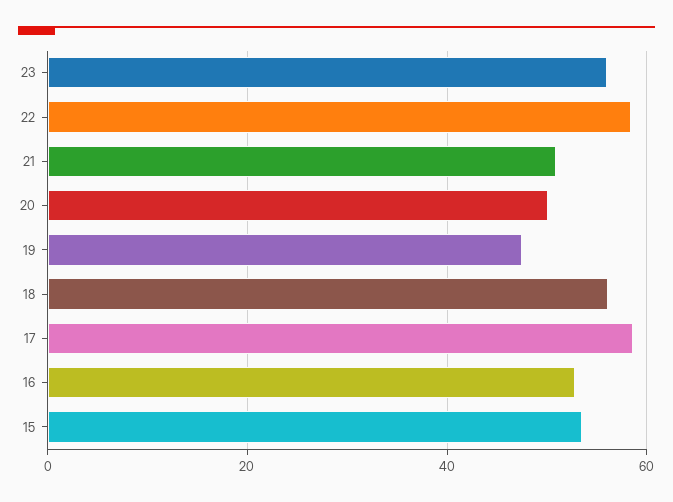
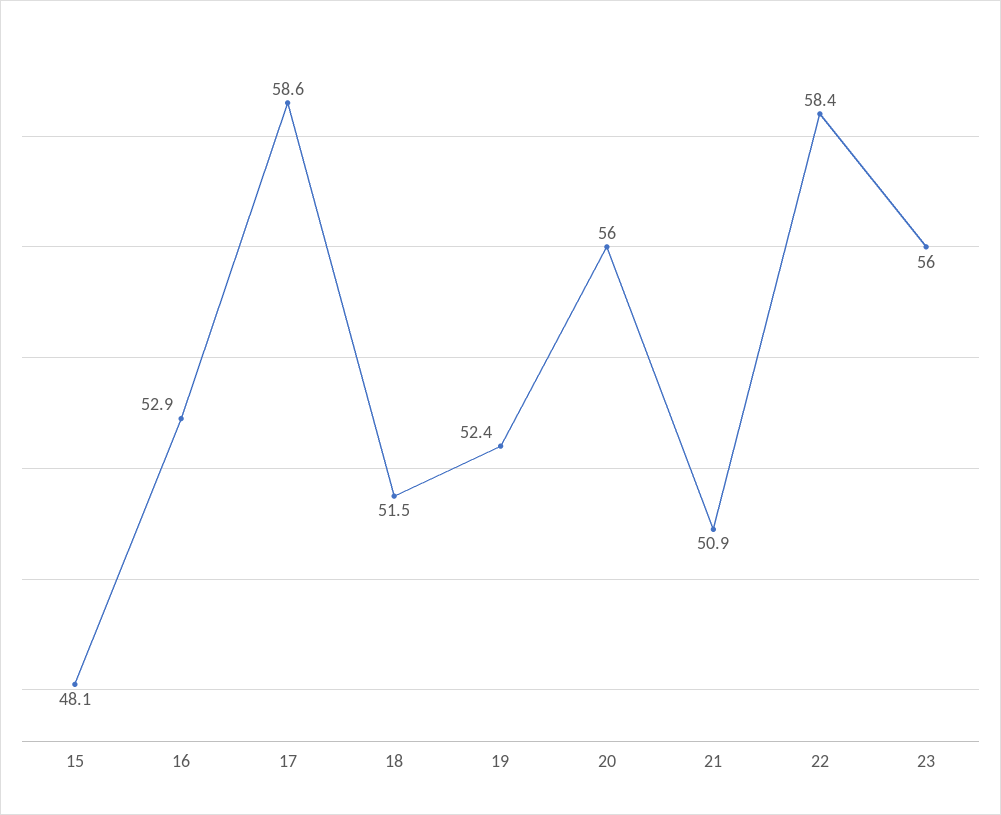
  {
    "23": 56,
    "22": 58.4,
    "21": 50.9,
-   "20": 50,
+   "20": 56,
-   "19": 48,
+   "19": 52.4,
-   "18": 56,
+   "18": 51.5,
    "17": 58.6,
    "16": 52.9,
-   "15": 54
+   "15": 48.1
  }

